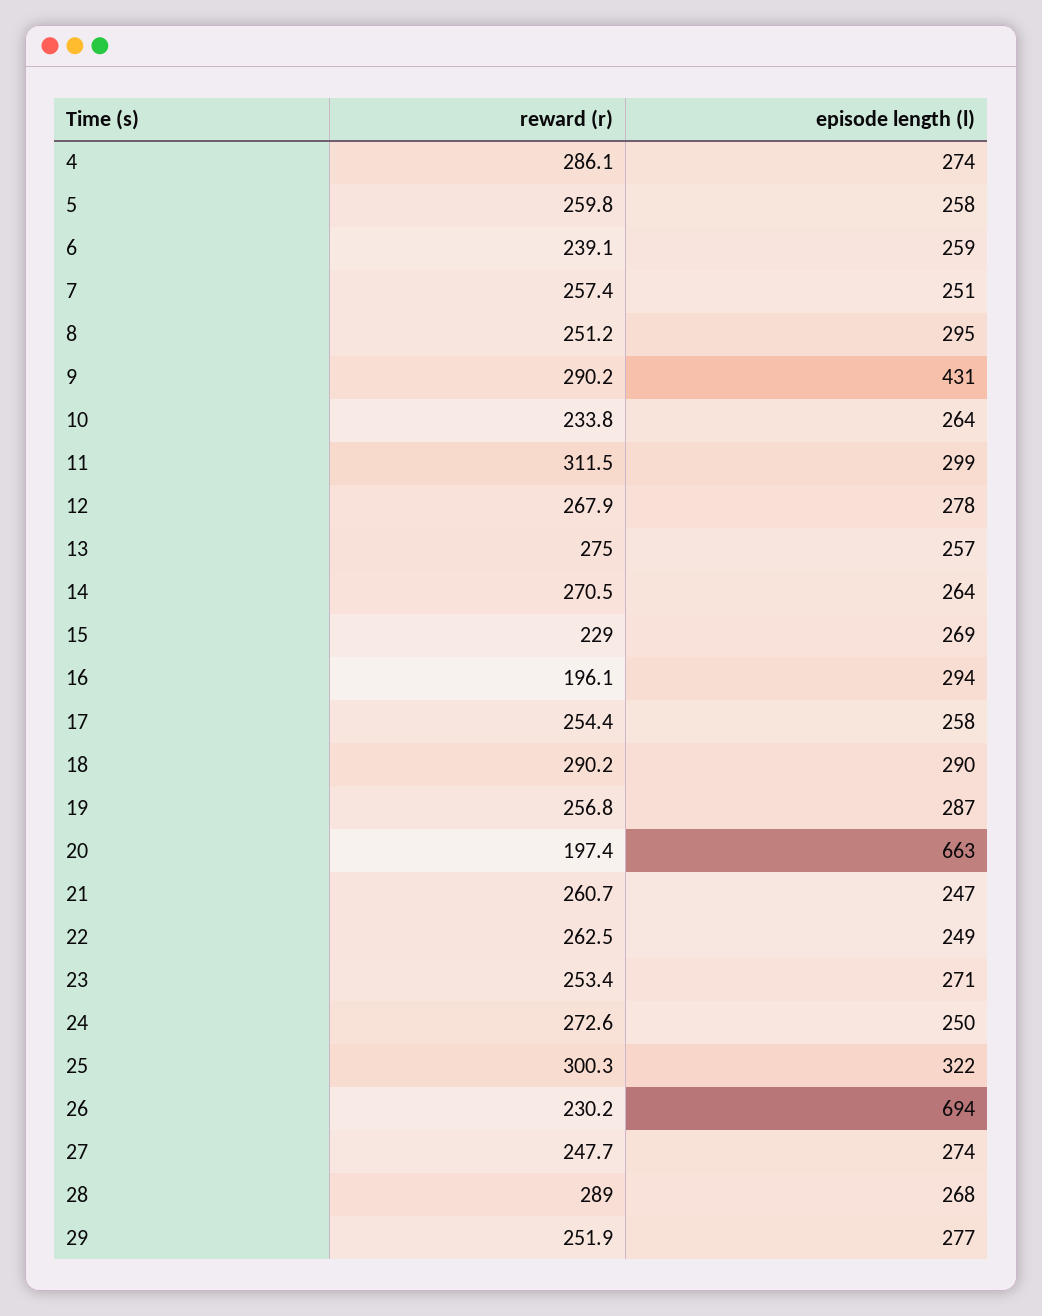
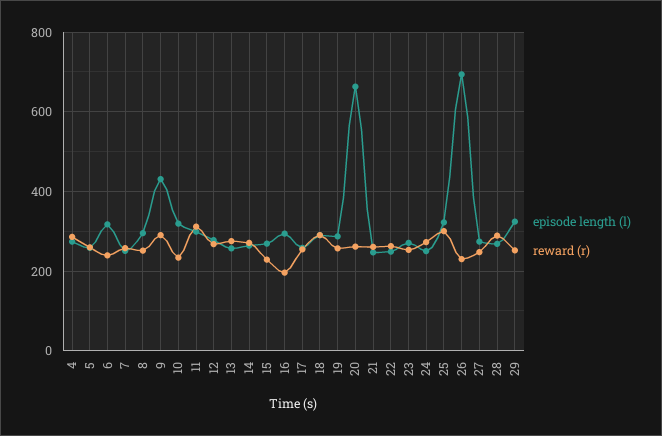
  {
    "reward (r)": {
      "4": 286.1,
      "5": 259.8,
      "6": 239.1,
      "7": 257.4,
      "8": 251.2,
      "9": 290.2,
      "10": 233.8,
      "11": 311.5,
      "12": 267.9,
      "13": 275,
      "14": 270.5,
      "15": 229,
      "16": 196.1,
      "17": 254.4,
      "18": 290.2,
      "19": 256.8,
-     "20": 197.4,
+     "20": 260,
      "21": 260.7,
      "22": 262.5,
      "23": 253.4,
      "24": 272.6,
      "25": 300.3,
      "26": 230.2,
      "27": 247.7,
      "28": 289,
      "29": 251.9
    },
    "episode length (l)": {
      "4": 274,
      "5": 258,
-     "6": 259,
+     "6": 320,
      "7": 251,
      "8": 295,
      "9": 431,
-     "10": 264,
+     "10": 320,
      "11": 299,
      "12": 278,
      "13": 257,
      "14": 264,
      "15": 269,
      "16": 294,
      "17": 258,
      "18": 290,
      "19": 287,
      "20": 663,
      "21": 247,
      "22": 249,
      "23": 271,
      "24": 250,
      "25": 322,
      "26": 694,
      "27": 274,
      "28": 268,
-     "29": 277
+     "29": 320
    }
  }

